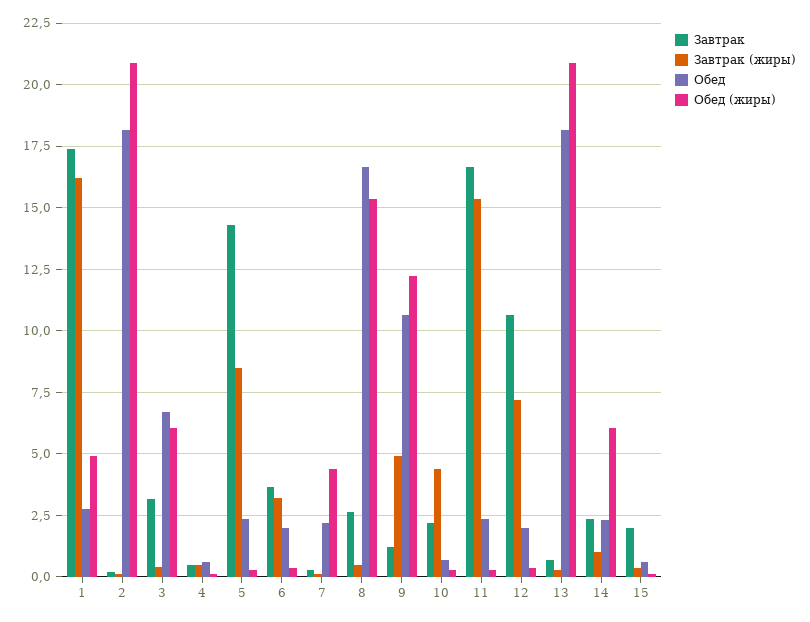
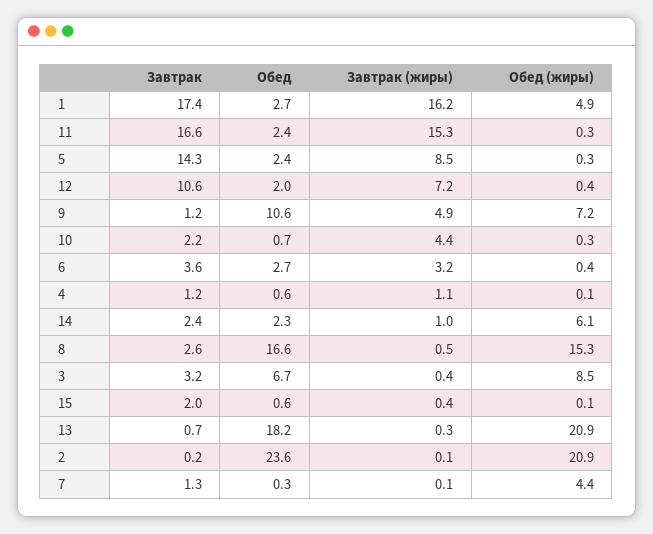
  {
    "Завтрак": {
      "1": 17.4,
      "2": 0.2,
      "3": 3.2,
-     "4": 0.5,
+     "4": 1.2,
      "5": 14.3,
      "6": 3.6,
-     "7": 0.25,
+     "7": 1.3,
      "8": 2.6,
      "9": 1.2,
      "10": 2.2,
      "11": 16.6,
      "12": 10.6,
      "13": 0.7,
      "14": 2.4,
      "15": 2
    },
    "Завтрак (жиры)": {
      "1": 16.2,
      "2": 0.1,
      "3": 0.4,
-     "4": 0.5,
+     "4": 1.1,
      "5": 8.5,
      "6": 3.2,
      "7": 0.1,
      "8": 0.5,
      "9": 4.9,
      "10": 4.4,
      "11": 15.3,
      "12": 7.2,
      "13": 0.3,
      "14": 1,
      "15": 0.4
    },
    "Обед": {
      "1": 2.7,
-     "2": 18.25,
+     "2": 23.6,
      "3": 6.7,
      "4": 0.6,
      "5": 2.4,
-     "6": 2,
+     "6": 2.7,
-     "7": 2.25,
+     "7": 0.3,
      "8": 16.6,
      "9": 10.6,
      "10": 0.7,
      "11": 2.4,
      "12": 2,
      "13": 18.2,
      "14": 2.3,
      "15": 0.6
    },
    "Обед (жиры)": {
      "1": 4.9,
      "2": 20.9,
-     "3": 6,
+     "3": 8.5,
      "4": 0.1,
      "5": 0.3,
      "6": 0.4,
      "7": 4.4,
      "8": 15.3,
-     "9": 12.25,
+     "9": 7.2,
      "10": 0.3,
      "11": 0.3,
      "12": 0.4,
      "13": 20.9,
      "14": 6.1,
      "15": 0.1
    }
  }

